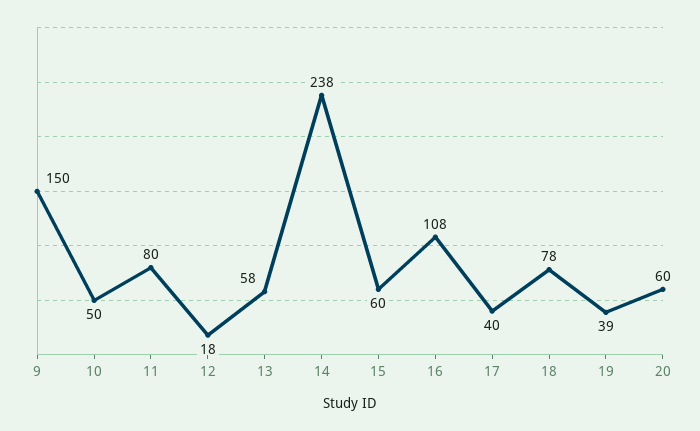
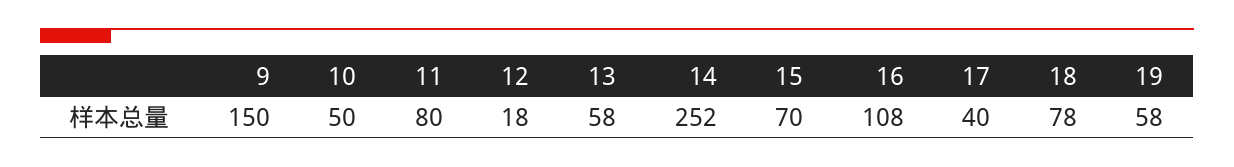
  {
    "9": 150,
    "10": 50,
    "11": 80,
    "12": 18,
    "13": 58,
-   "14": 238,
+   "14": 252,
-   "15": 60,
+   "15": 70,
    "16": 108,
    "17": 40,
    "18": 78,
-   "19": 39,
+   "19": 58
-   "20": 60
  }

